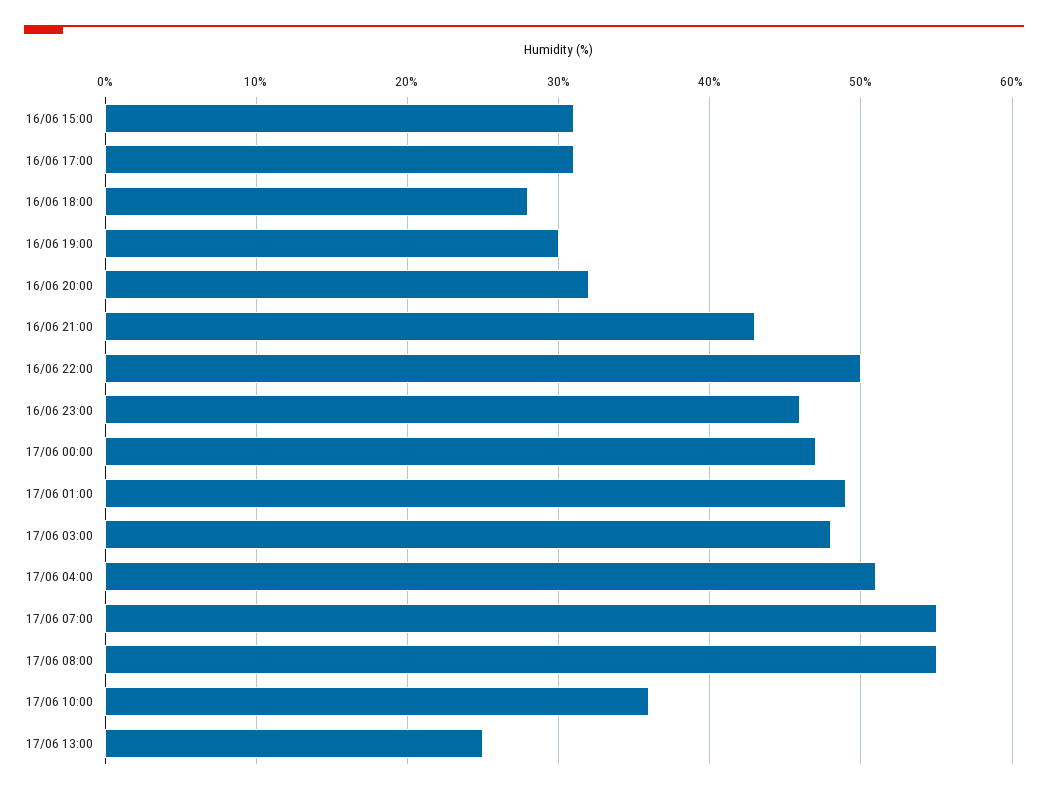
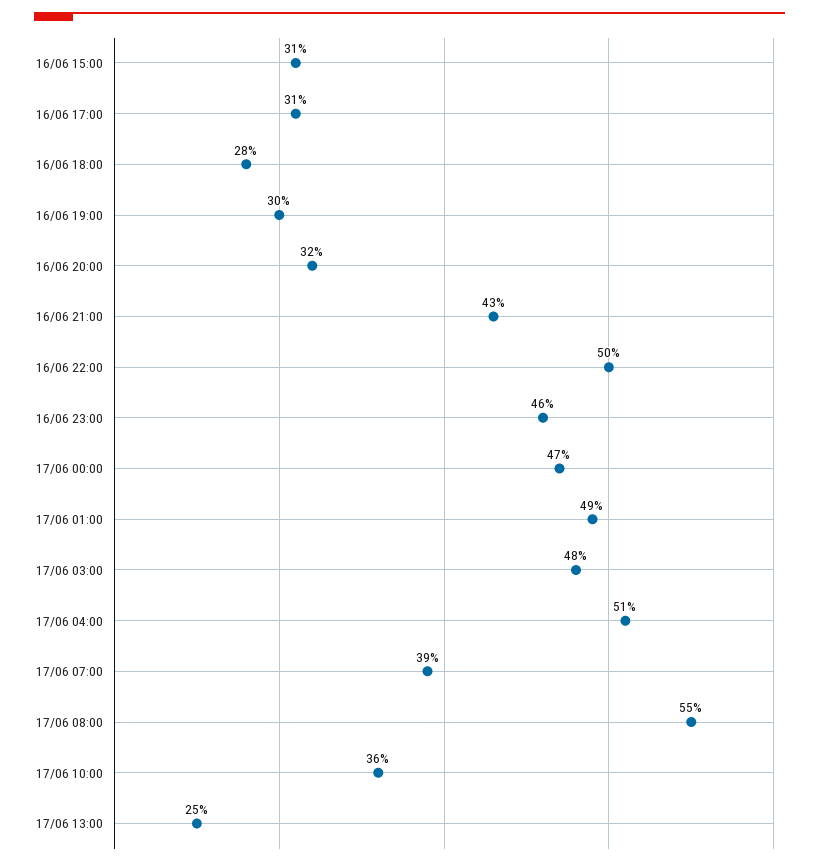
  {
    "16/06 15:00": 31,
    "16/06 17:00": 31,
    "16/06 18:00": 28,
    "16/06 19:00": 30,
    "16/06 20:00": 32,
    "16/06 21:00": 43,
    "16/06 22:00": 50,
    "16/06 23:00": 46,
    "17/06 00:00": 47,
    "17/06 01:00": 49,
    "17/06 03:00": 48,
    "17/06 04:00": 51,
-   "17/06 07:00": 55,
+   "17/06 07:00": 39,
    "17/06 08:00": 55,
    "17/06 10:00": 36,
    "17/06 13:00": 25
  }

